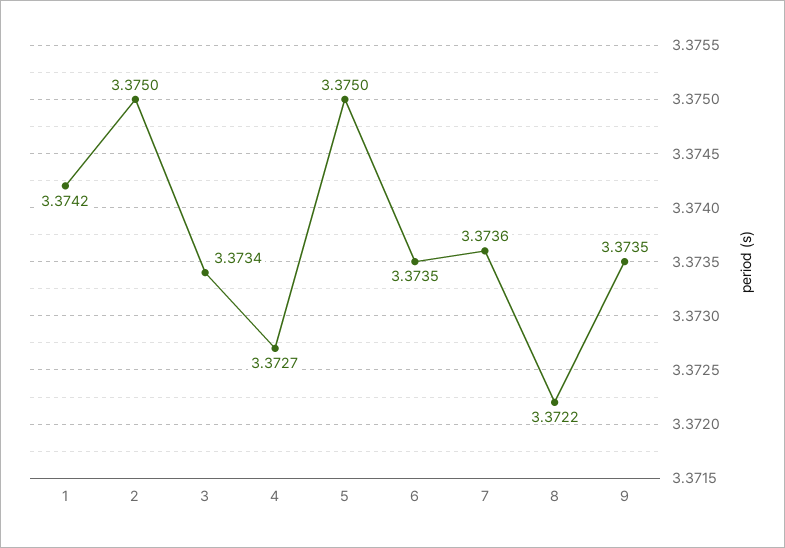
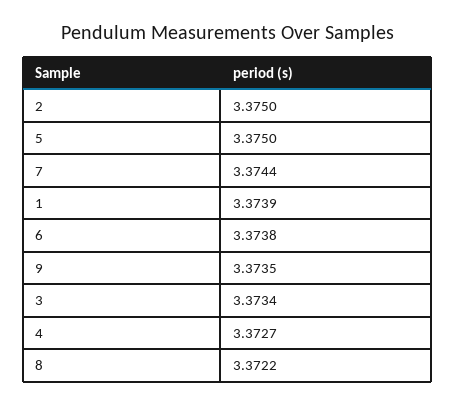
  {
-   "1": 3.3742,
+   "1": 3.3739,
    "2": 3.375,
    "3": 3.3734,
    "4": 3.3727,
    "5": 3.375,
-   "6": 3.3735,
+   "6": 3.3738,
-   "7": 3.3736,
+   "7": 3.3744,
    "8": 3.3722,
    "9": 3.3735
  }

